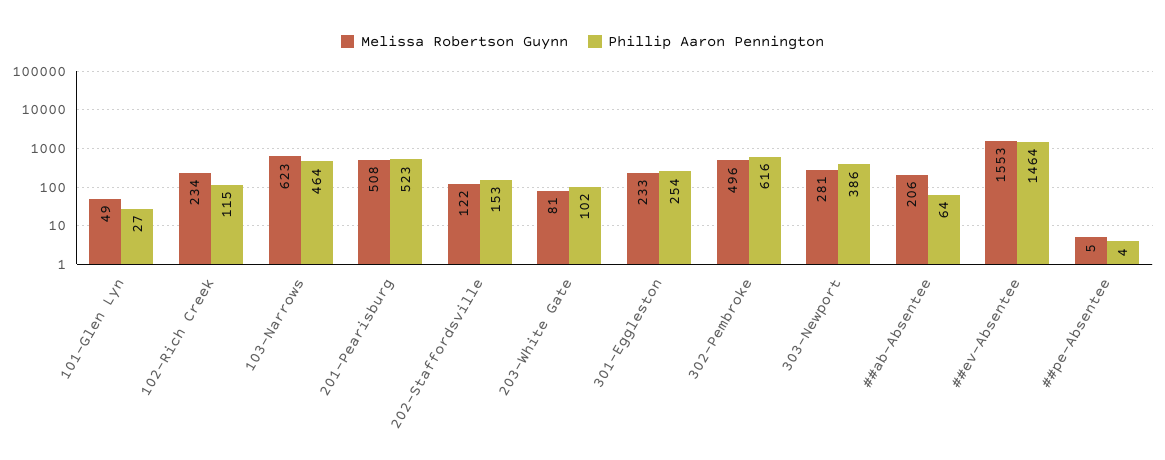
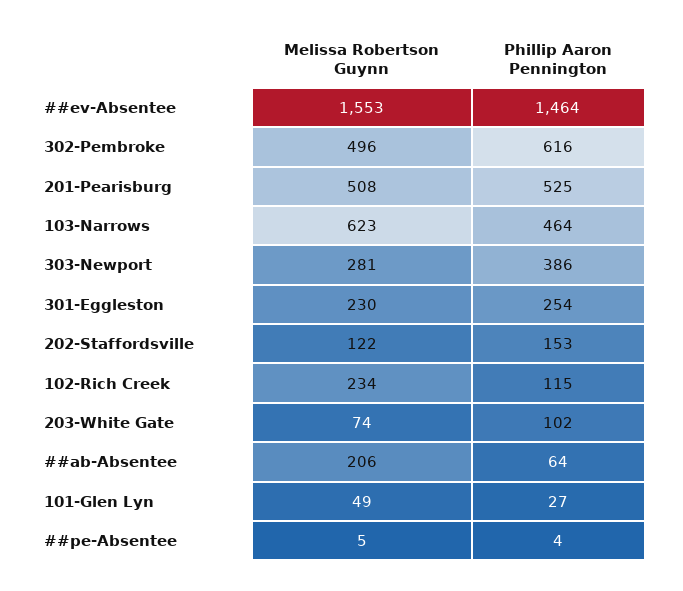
  {
    "Melissa Robertson Guynn": {
      "101-Glen Lyn": 49,
      "102-Rich Creek": 234,
      "103-Narrows": 623,
      "201-Pearisburg": 508,
      "202-Staffordsville": 122,
-     "203-White Gate": 81,
+     "203-White Gate": 74,
-     "301-Eggleston": 233,
+     "301-Eggleston": 230,
      "302-Pembroke": 496,
      "303-Newport": 281,
      "##ab-Absentee": 206,
      "##ev-Absentee": 1553,
      "##pe-Absentee": 5
    },
    "Phillip Aaron Pennington": {
      "101-Glen Lyn": 27,
      "102-Rich Creek": 115,
      "103-Narrows": 464,
-     "201-Pearisburg": 523,
+     "201-Pearisburg": 525,
      "202-Staffordsville": 153,
      "203-White Gate": 102,
      "301-Eggleston": 254,
      "302-Pembroke": 616,
      "303-Newport": 386,
      "##ab-Absentee": 64,
      "##ev-Absentee": 1464,
      "##pe-Absentee": 4
    }
  }

